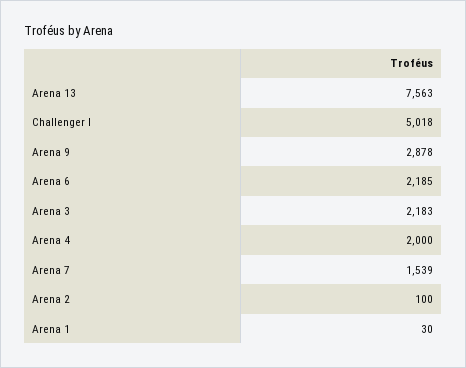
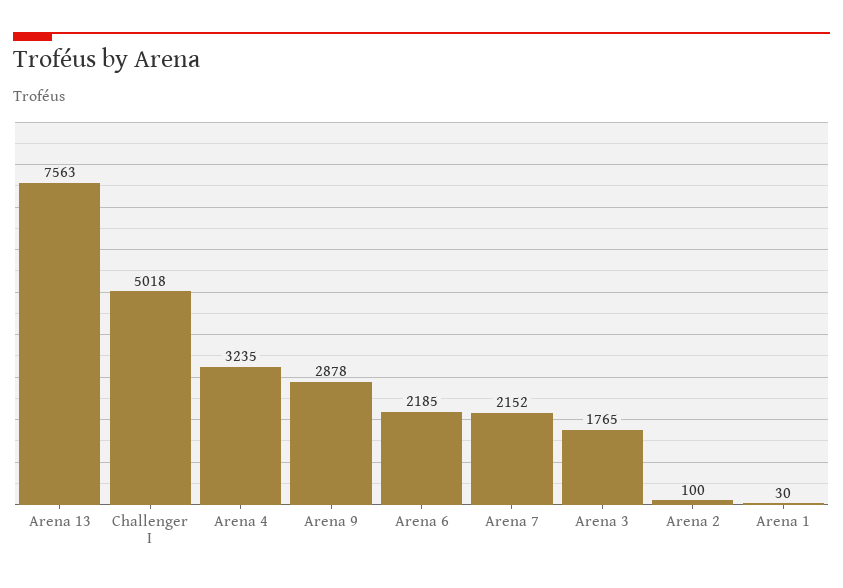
  {
    "Arena 13": 7563,
    "Challenger I": 5018,
    "Arena 9": 2878,
    "Arena 6": 2185,
-   "Arena 3": 2183,
+   "Arena 3": 1765,
-   "Arena 4": 2000,
+   "Arena 4": 3235,
-   "Arena 7": 1539,
+   "Arena 7": 2152,
    "Arena 2": 100,
    "Arena 1": 30
  }

